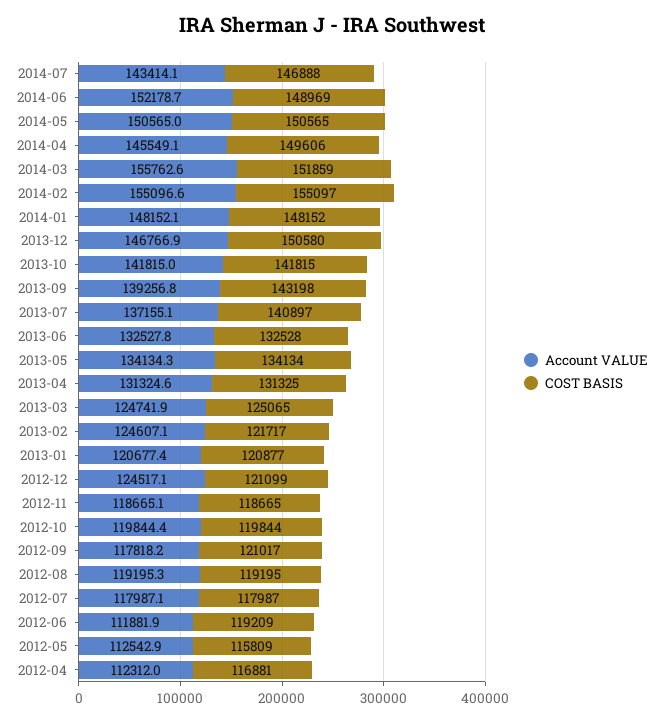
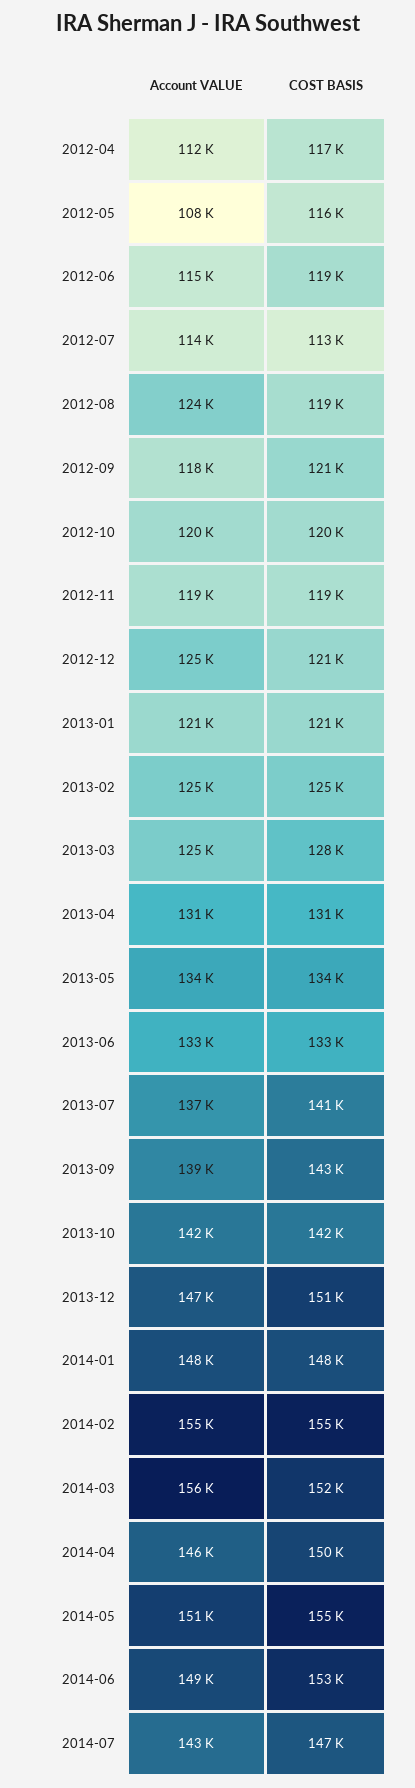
  {
    "Account VALUE": {
      "2014-07": 143414.1,
-     "2014-06": 152178.7,
+     "2014-06": 149000,
      "2014-05": 150565,
      "2014-04": 145549.1,
      "2014-03": 155762.6,
      "2014-02": 155096.6,
      "2014-01": 148152.1,
      "2013-12": 146766.9,
      "2013-10": 141815,
      "2013-09": 139256.8,
      "2013-07": 137155.1,
      "2013-06": 132527.8,
      "2013-05": 134134.3,
      "2013-04": 131324.6,
      "2013-03": 124741.9,
      "2013-02": 124607.1,
      "2013-01": 120677.4,
      "2012-12": 124517.1,
      "2012-11": 118665.1,
      "2012-10": 119844.4,
      "2012-09": 117818.2,
-     "2012-08": 119195.3,
+     "2012-08": 124000,
-     "2012-07": 117987.1,
+     "2012-07": 114000,
-     "2012-06": 111881.9,
+     "2012-06": 115000,
-     "2012-05": 112542.9,
+     "2012-05": 108000,
      "2012-04": 112312
    },
    "COST BASIS": {
      "2014-07": 146888,
-     "2014-06": 148969,
+     "2014-06": 153000,
-     "2014-05": 150565,
+     "2014-05": 155000,
      "2014-04": 149606,
      "2014-03": 151859,
      "2014-02": 155097,
      "2014-01": 148152,
      "2013-12": 150580,
      "2013-10": 141815,
      "2013-09": 143198,
      "2013-07": 140897,
      "2013-06": 132528,
      "2013-05": 134134,
      "2013-04": 131325,
-     "2013-03": 125065,
+     "2013-03": 128000,
-     "2013-02": 121717,
+     "2013-02": 125000,
      "2013-01": 120877,
      "2012-12": 121099,
      "2012-11": 118665,
      "2012-10": 119844,
      "2012-09": 121017,
      "2012-08": 119195,
-     "2012-07": 117987,
+     "2012-07": 113000,
      "2012-06": 119209,
      "2012-05": 115809,
      "2012-04": 116881
    }
  }

